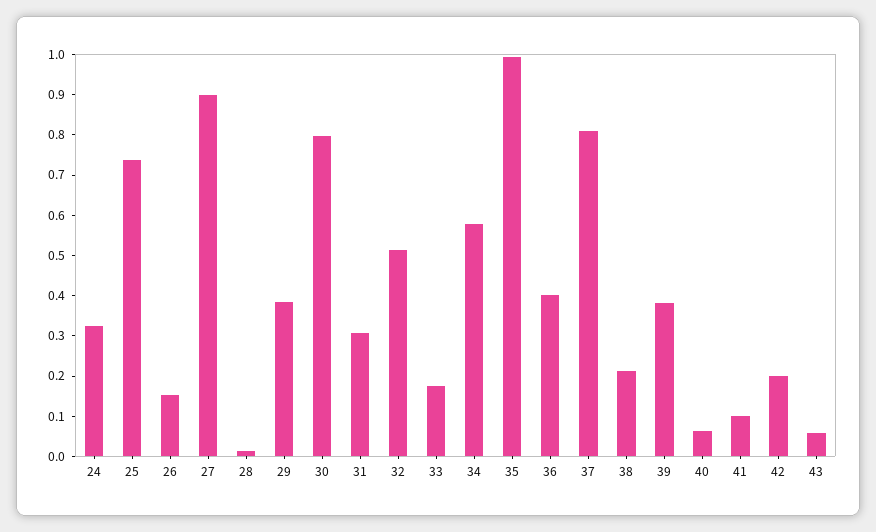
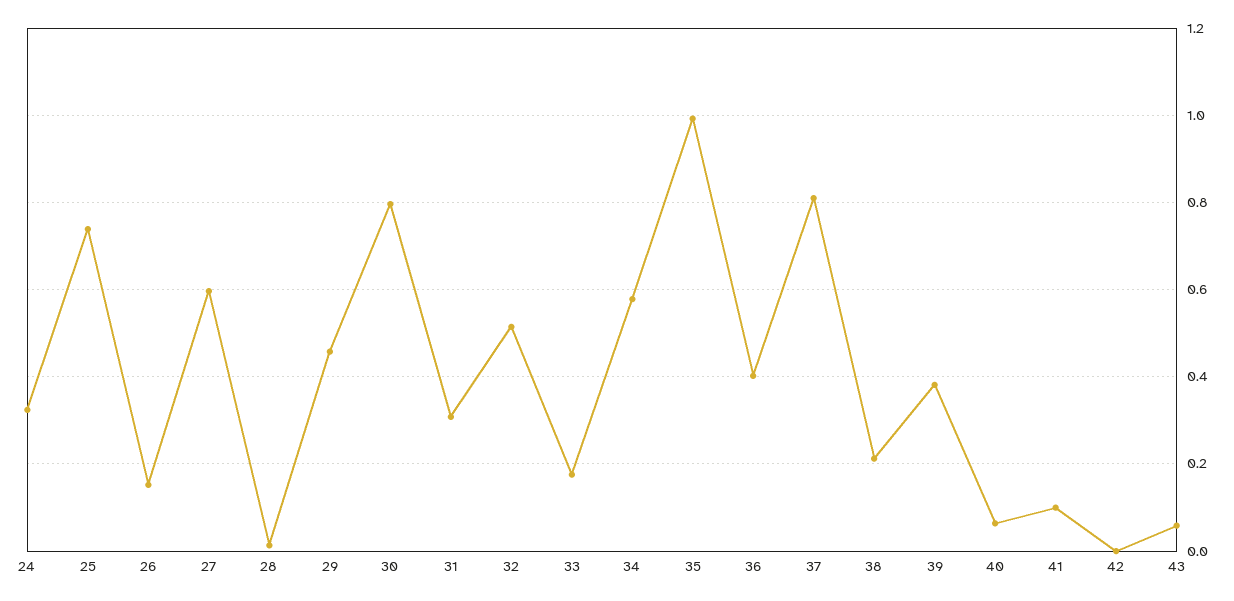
  {
    "24": 0.32,
    "25": 0.74,
    "26": 0.16,
-   "27": 0.9,
+   "27": 0.6,
    "28": 0.02,
-   "29": 0.38,
+   "29": 0.46,
    "30": 0.8,
    "31": 0.3,
    "32": 0.52,
    "33": 0.18,
    "34": 0.58,
    "35": 1,
    "36": 0.4,
    "37": 0.8,
    "38": 0.22,
    "39": 0.38,
    "40": 0.06,
    "41": 0.1,
-   "42": 0.2,
+   "42": 0,
    "43": 0.06
  }

